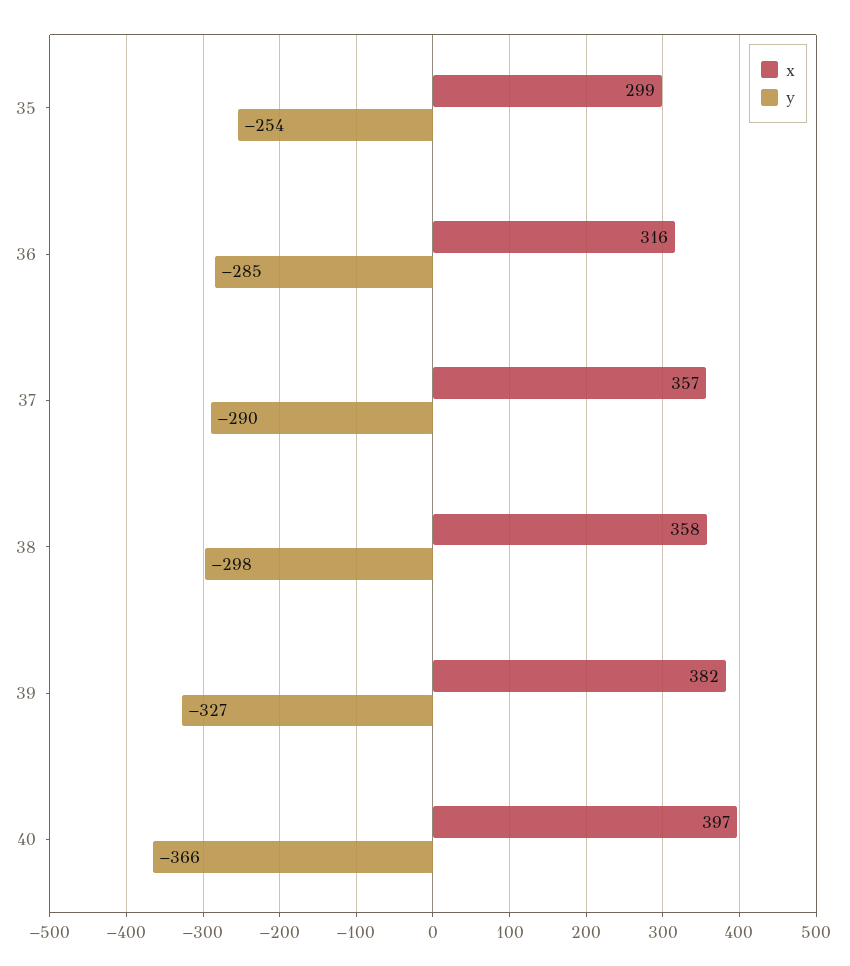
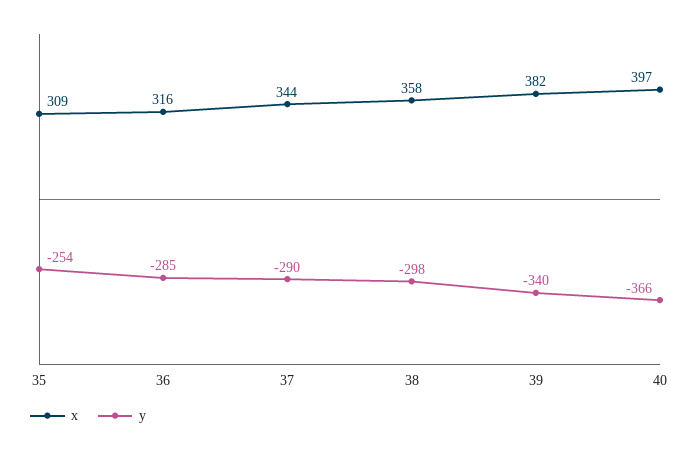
  {
    "x": {
-     "35": 299,
+     "35": 309,
      "36": 316,
-     "37": 357,
+     "37": 344,
      "38": 358,
      "39": 382,
      "40": 397
    },
    "y": {
      "35": -254,
      "36": -285,
      "37": -290,
      "38": -298,
-     "39": -327,
+     "39": -340,
      "40": -366
    }
  }

